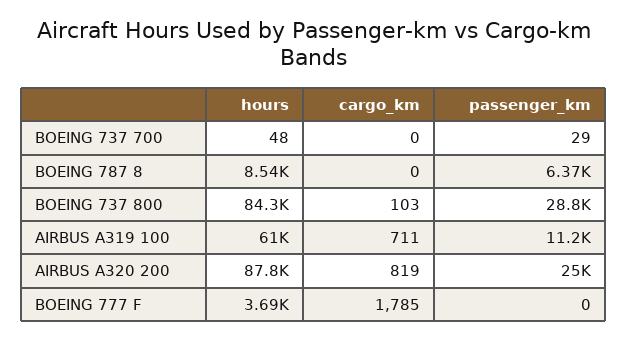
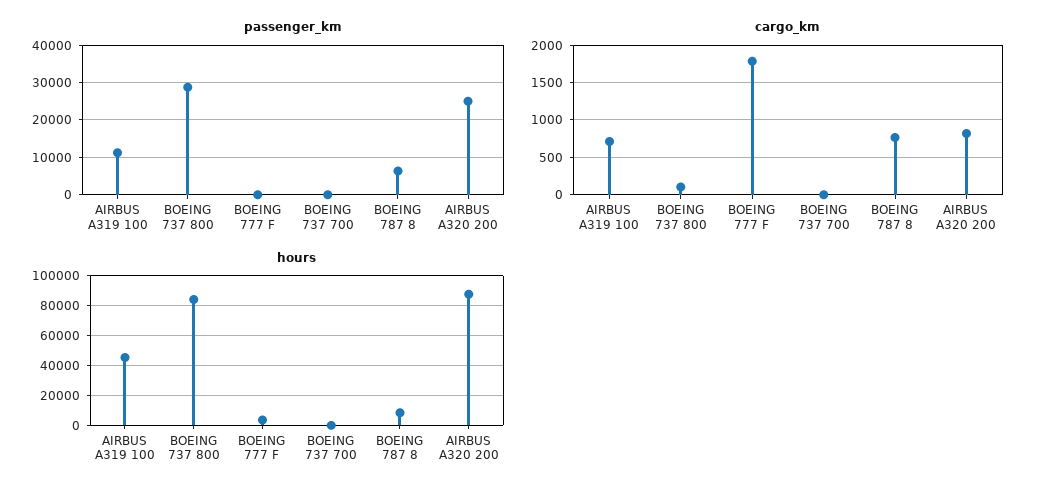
  {
    "hours": {
      "BOEING 737 700": 48,
      "BOEING 787 8": 8540,
      "BOEING 737 800": 84300,
-     "AIRBUS A319 100": 61000,
+     "AIRBUS A319 100": 45000,
      "AIRBUS A320 200": 87800,
      "BOEING 777 F": 3690
    },
    "cargo_km": {
      "BOEING 737 700": 0,
-     "BOEING 787 8": 0,
+     "BOEING 787 8": 800,
      "BOEING 737 800": 103,
      "AIRBUS A319 100": 711,
      "AIRBUS A320 200": 819,
      "BOEING 777 F": 1785
    },
    "passenger_km": {
      "BOEING 737 700": 29,
      "BOEING 787 8": 6370,
      "BOEING 737 800": 28800,
      "AIRBUS A319 100": 11200,
      "AIRBUS A320 200": 25000,
      "BOEING 777 F": 0
    }
  }

